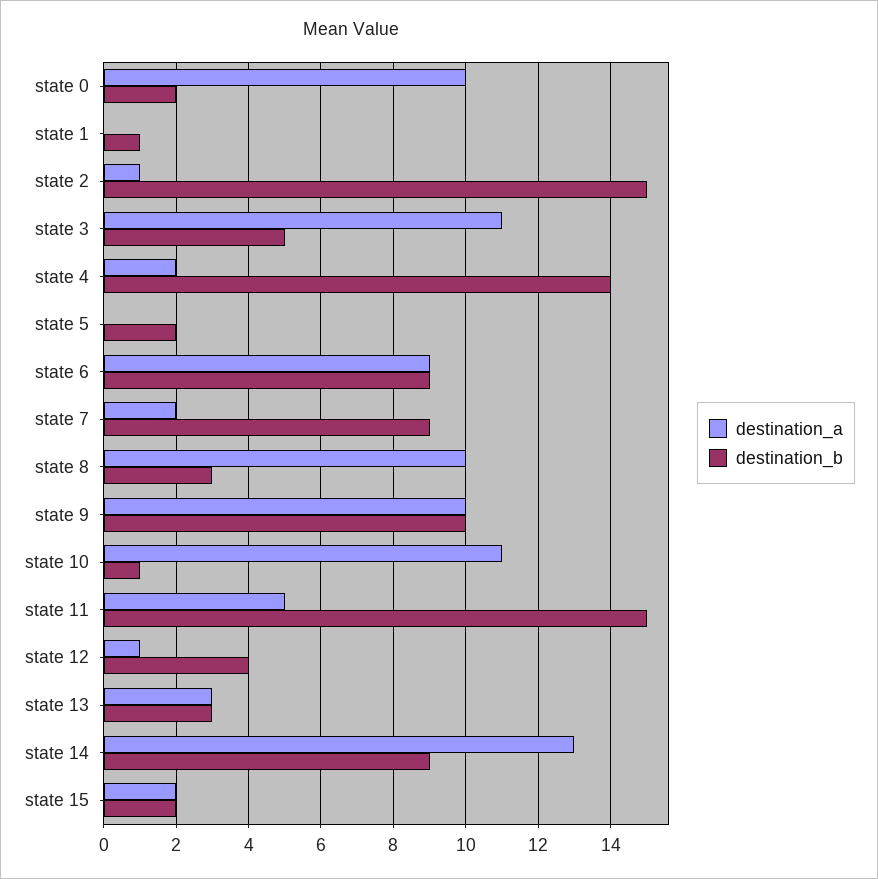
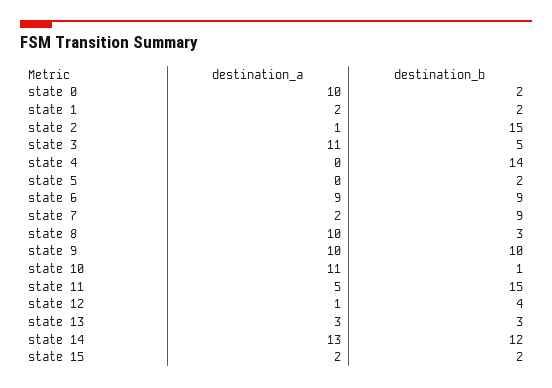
  {
    "destination_a": {
      "state 0": 10,
-     "state 1": 0,
+     "state 1": 2,
      "state 2": 1,
      "state 3": 11,
-     "state 4": 2,
+     "state 4": 0,
      "state 5": 0,
      "state 6": 9,
      "state 7": 2,
      "state 8": 10,
      "state 9": 10,
      "state 10": 11,
      "state 11": 5,
      "state 12": 1,
      "state 13": 3,
      "state 14": 13,
      "state 15": 2
    },
    "destination_b": {
      "state 0": 2,
-     "state 1": 1,
+     "state 1": 2,
      "state 2": 15,
      "state 3": 5,
      "state 4": 14,
      "state 5": 2,
      "state 6": 9,
      "state 7": 9,
      "state 8": 3,
      "state 9": 10,
      "state 10": 1,
      "state 11": 15,
      "state 12": 4,
      "state 13": 3,
-     "state 14": 9,
+     "state 14": 12,
      "state 15": 2
    }
  }

